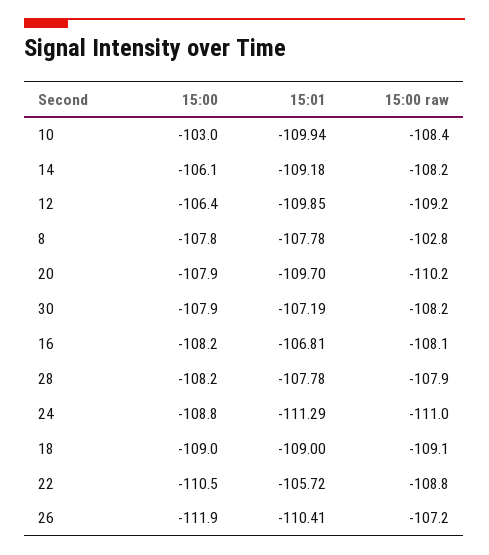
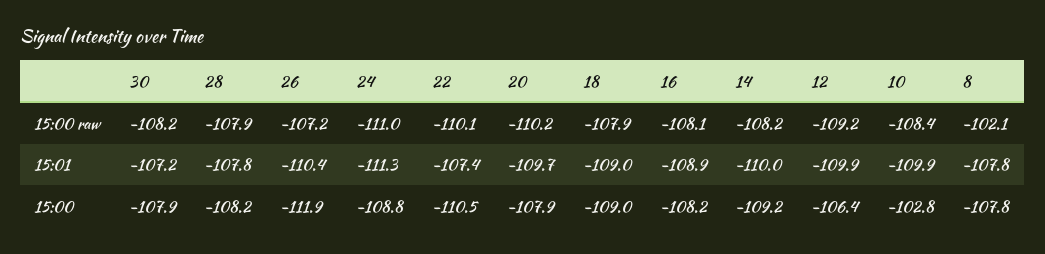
  {
    "15:00": {
-     "10": -103,
+     "10": -102.8,
-     "14": -106.1,
+     "14": -109.2,
      "12": -106.4,
      "8": -107.8,
      "20": -107.9,
      "30": -107.9,
      "16": -108.2,
      "28": -108.2,
      "24": -108.8,
      "18": -109,
      "22": -110.5,
      "26": -111.9
    },
    "15:01": {
      "10": -109.94,
-     "14": -109.18,
+     "14": -110,
      "12": -109.85,
      "8": -107.78,
      "20": -109.7,
      "30": -107.19,
-     "16": -106.81,
+     "16": -108.9,
      "28": -107.78,
      "24": -111.29,
      "18": -109,
-     "22": -105.72,
+     "22": -107.4,
      "26": -110.41
    },
    "15:00 raw": {
      "10": -108.4,
      "14": -108.2,
      "12": -109.2,
-     "8": -102.8,
+     "8": -102.1,
      "20": -110.2,
      "30": -108.2,
      "16": -108.1,
      "28": -107.9,
      "24": -111,
-     "18": -109.1,
+     "18": -107.9,
-     "22": -108.8,
+     "22": -110.1,
      "26": -107.2
    }
  }

